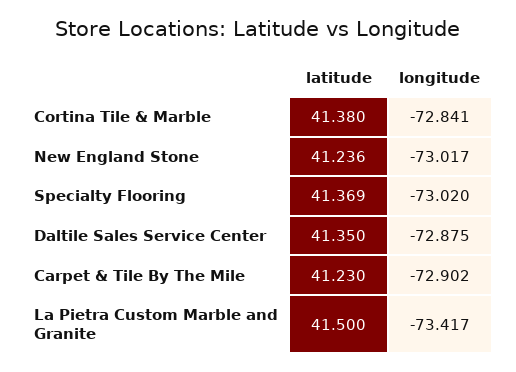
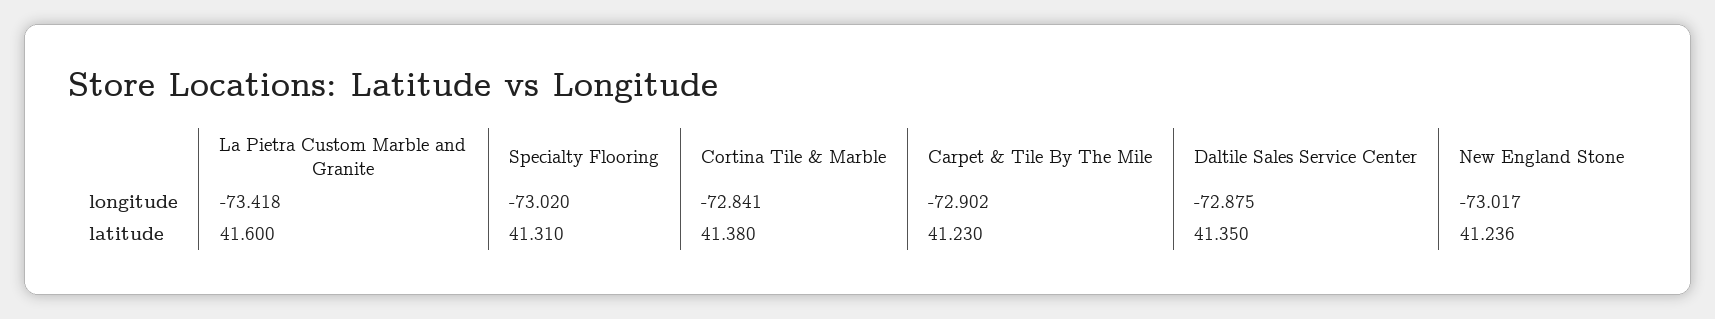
  {
    "latitude": {
      "Cortina Tile & Marble": 41.38,
      "New England Stone": 41.236,
-     "Specialty Flooring": 41.369,
+     "Specialty Flooring": 41.31,
      "Daltile Sales Service Center": 41.35,
      "Carpet & Tile By The Mile": 41.23,
-     "La Pietra Custom Marble and Granite": 41.5
+     "La Pietra Custom Marble and Granite": 41.6
    },
    "longitude": {
      "Cortina Tile & Marble": -72.841,
      "New England Stone": -73.017,
      "Specialty Flooring": -73.02,
      "Daltile Sales Service Center": -72.875,
      "Carpet & Tile By The Mile": -72.902,
-     "La Pietra Custom Marble and Granite": -73.417
+     "La Pietra Custom Marble and Granite": -73.418
    }
  }

